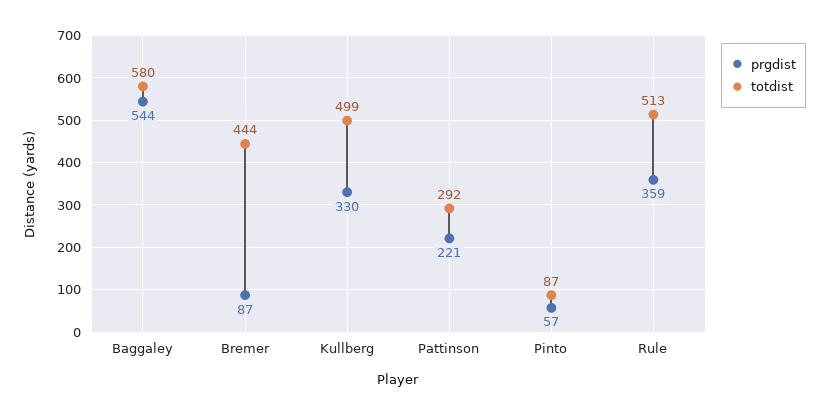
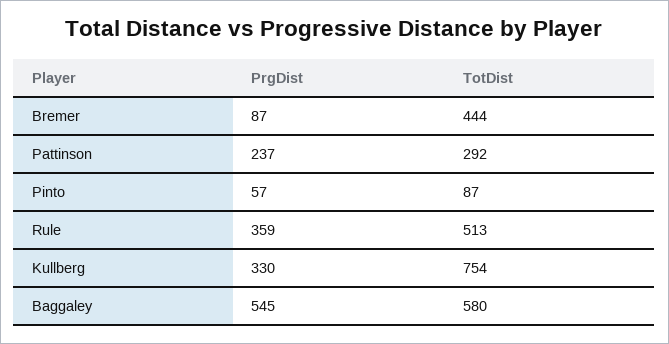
  {
    "prgdist": {
-     "Baggaley": 544,
+     "Baggaley": 545,
      "Bremer": 87,
      "Kullberg": 330,
-     "Pattinson": 221,
+     "Pattinson": 237,
      "Pinto": 57,
      "Rule": 359
    },
    "totdist": {
      "Baggaley": 580,
      "Bremer": 444,
-     "Kullberg": 499,
+     "Kullberg": 754,
      "Pattinson": 292,
      "Pinto": 87,
      "Rule": 513
    }
  }

